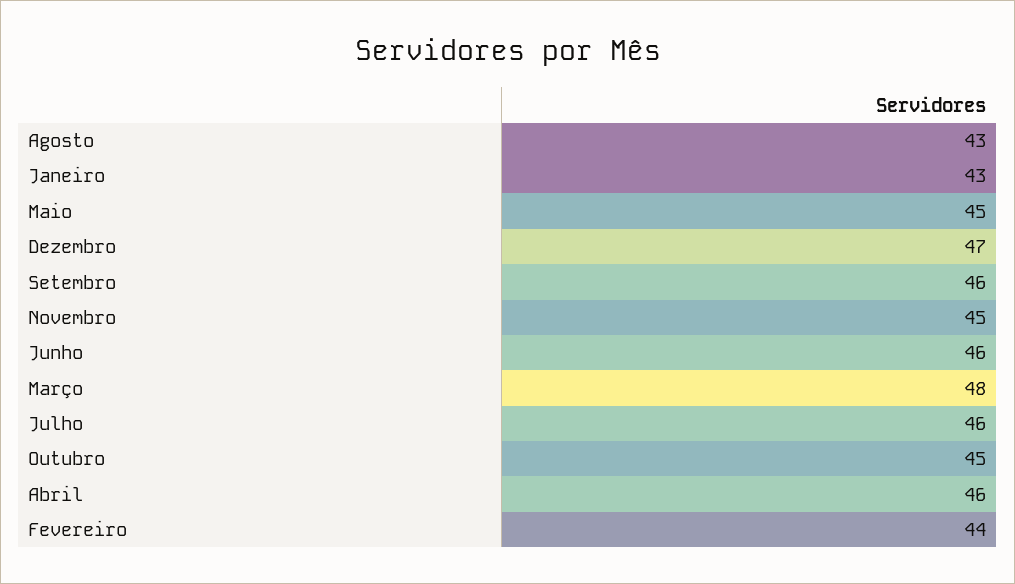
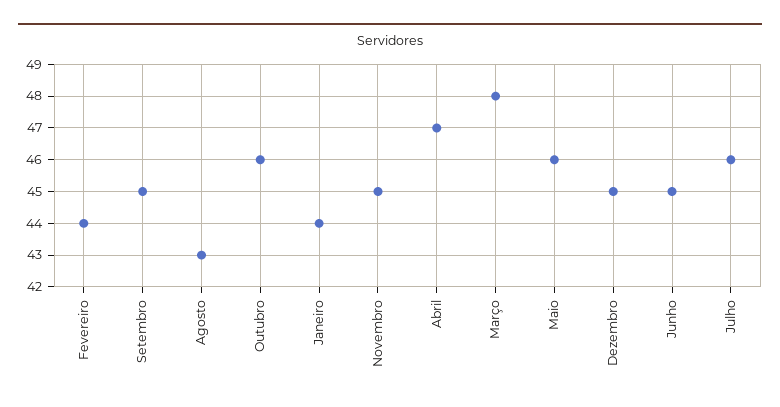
  {
    "Agosto": 43,
-   "Janeiro": 43,
+   "Janeiro": 44,
-   "Maio": 45,
+   "Maio": 46,
-   "Dezembro": 47,
+   "Dezembro": 45,
-   "Setembro": 46,
+   "Setembro": 45,
    "Novembro": 45,
-   "Junho": 46,
+   "Junho": 45,
    "Março": 48,
    "Julho": 46,
-   "Outubro": 45,
+   "Outubro": 46,
-   "Abril": 46,
+   "Abril": 47,
    "Fevereiro": 44
  }

